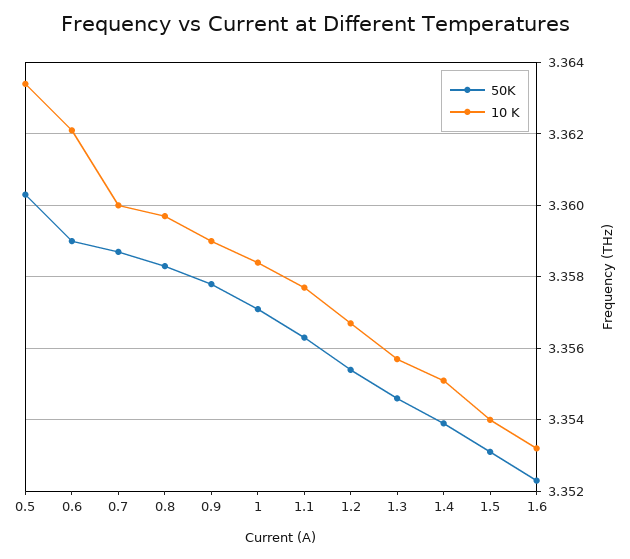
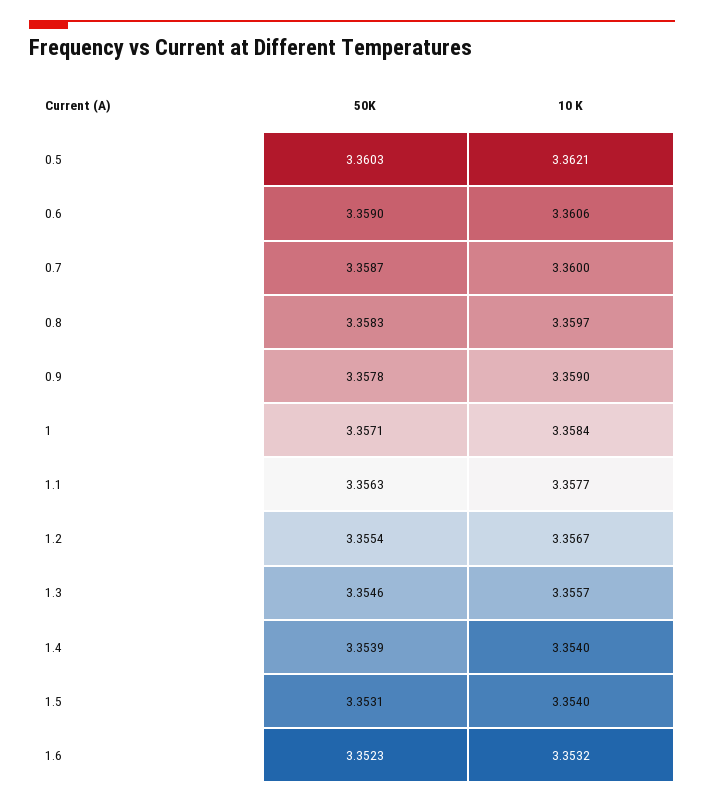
  {
    "50K": {
      "0.5": 3.3603,
      "0.6": 3.359,
      "0.7": 3.3587,
      "0.8": 3.3583,
      "0.9": 3.3578,
      "1": 3.3571,
      "1.1": 3.3563,
      "1.2": 3.3554,
      "1.3": 3.3546,
      "1.4": 3.3539,
      "1.5": 3.3531,
      "1.6": 3.3523
    },
    "10 K": {
-     "0.5": 3.3635,
+     "0.5": 3.3621,
-     "0.6": 3.362,
+     "0.6": 3.3606,
      "0.7": 3.36,
      "0.8": 3.3597,
      "0.9": 3.359,
      "1": 3.3584,
      "1.1": 3.3577,
      "1.2": 3.3567,
      "1.3": 3.3557,
-     "1.4": 3.355,
+     "1.4": 3.354,
      "1.5": 3.354,
      "1.6": 3.3532
    }
  }

